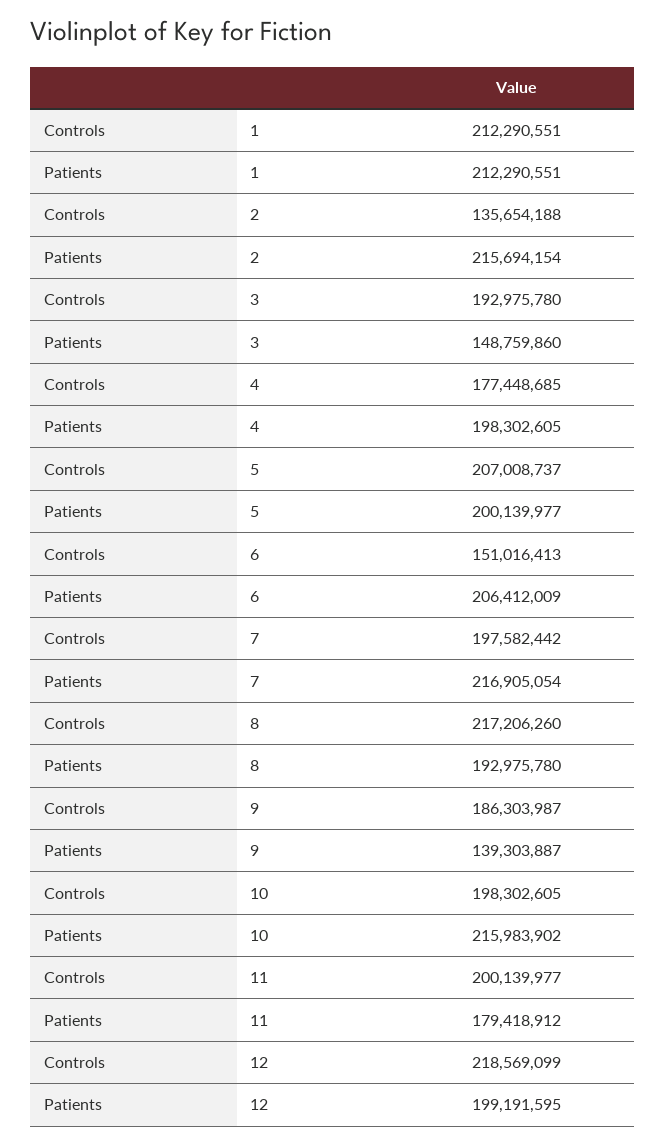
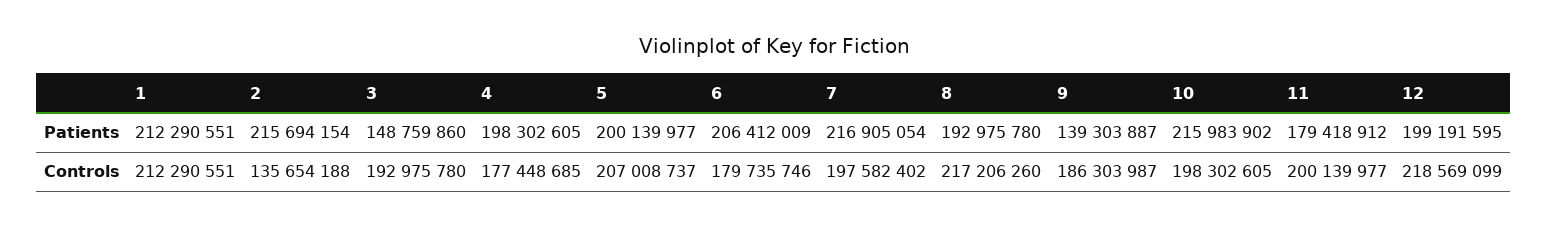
  {
    "Controls": {
      "1": 212290551,
      "2": 135654188,
      "3": 192975780,
      "4": 177448685,
      "5": 207008737,
-     "6": 151016413,
+     "6": 179735746,
-     "7": 197582442,
+     "7": 197582402,
      "8": 217206260,
      "9": 186303987,
      "10": 198302605,
      "11": 200139977,
      "12": 218569099
    },
    "Patients": {
      "1": 212290551,
      "2": 215694154,
      "3": 148759860,
      "4": 198302605,
      "5": 200139977,
      "6": 206412009,
      "7": 216905054,
      "8": 192975780,
      "9": 139303887,
      "10": 215983902,
      "11": 179418912,
      "12": 199191595
    }
  }

